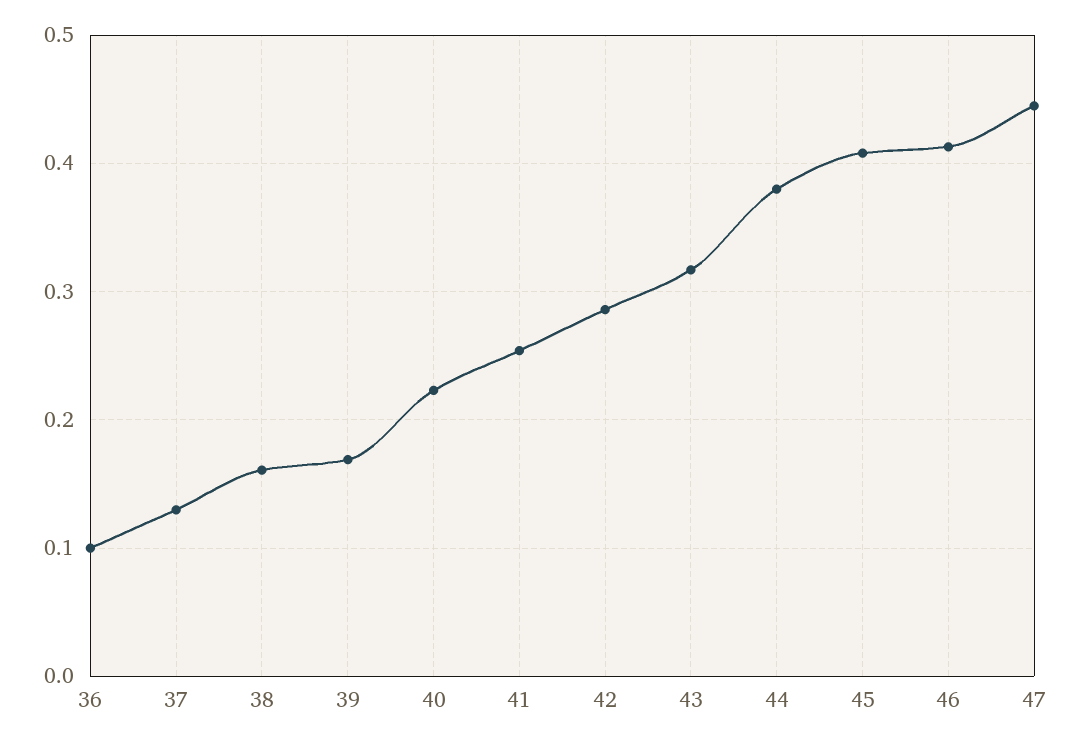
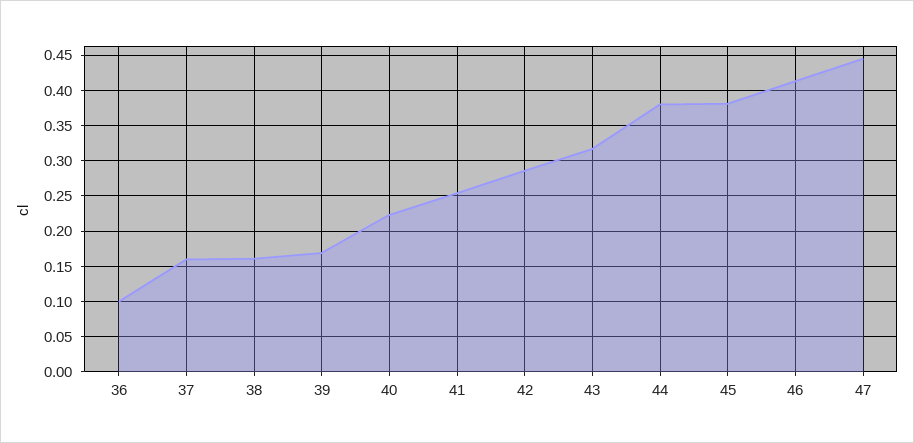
  {
    "36": 0.1,
-   "37": 0.13,
+   "37": 0.16,
    "38": 0.16,
    "39": 0.17,
    "40": 0.22,
    "41": 0.25,
    "42": 0.29,
    "43": 0.32,
    "44": 0.38,
-   "45": 0.41,
+   "45": 0.38,
    "46": 0.41,
    "47": 0.45
  }

